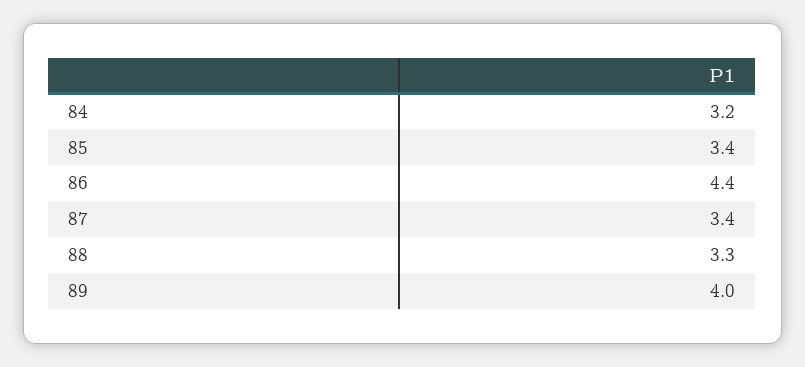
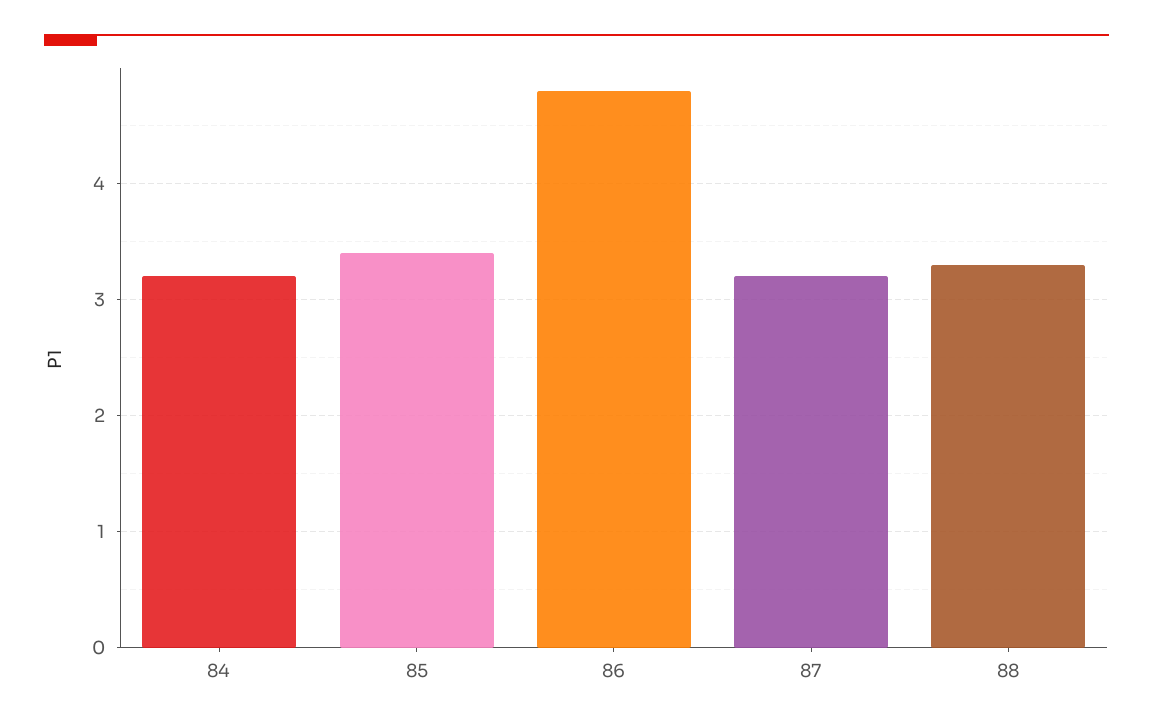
  {
    "84": 3.2,
    "85": 3.4,
-   "86": 4.4,
+   "86": 4.8,
-   "87": 3.4,
+   "87": 3.2,
-   "88": 3.3,
+   "88": 3.3
-   "89": 4
  }

